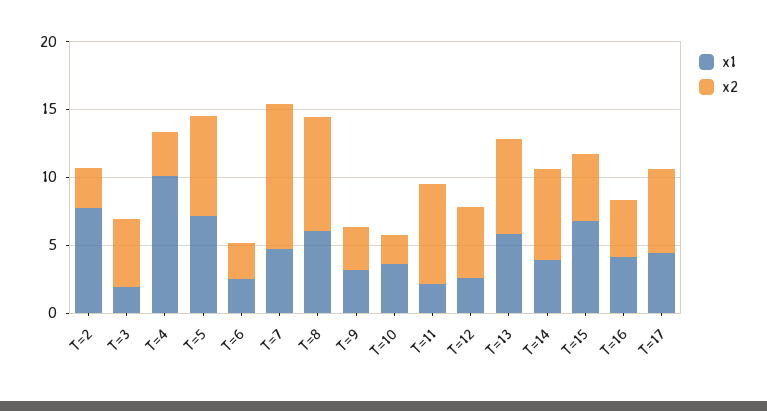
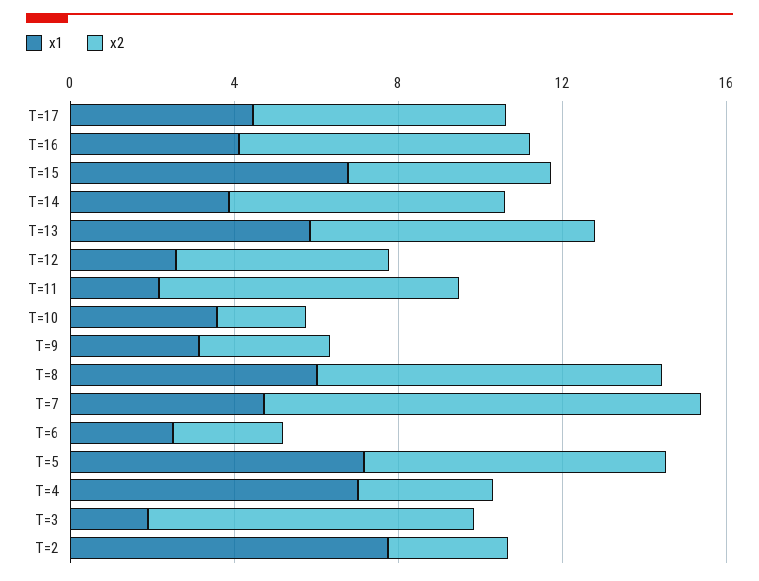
  {
    "x1": {
      "T=2": 8,
      "T=3": 2,
-     "T=4": 10,
+     "T=4": 7,
      "T=5": 7,
      "T=6": 2,
      "T=7": 5,
      "T=8": 6,
      "T=9": 3,
      "T=10": 4,
      "T=11": 2,
      "T=12": 3,
      "T=13": 6,
      "T=14": 4,
      "T=15": 7,
      "T=16": 4,
      "T=17": 4
    },
    "x2": {
      "T=2": 3,
-     "T=3": 5,
+     "T=3": 8,
      "T=4": 3,
      "T=5": 7,
      "T=6": 3,
      "T=7": 11,
      "T=8": 8,
      "T=9": 3,
      "T=10": 2,
      "T=11": 7,
      "T=12": 5,
      "T=13": 7,
      "T=14": 7,
      "T=15": 5,
-     "T=16": 4,
+     "T=16": 7,
      "T=17": 6
    }
  }

